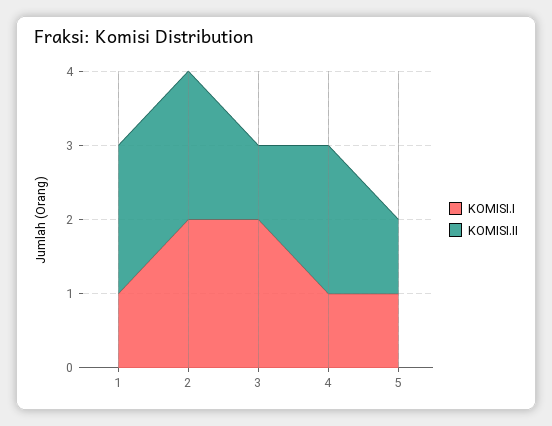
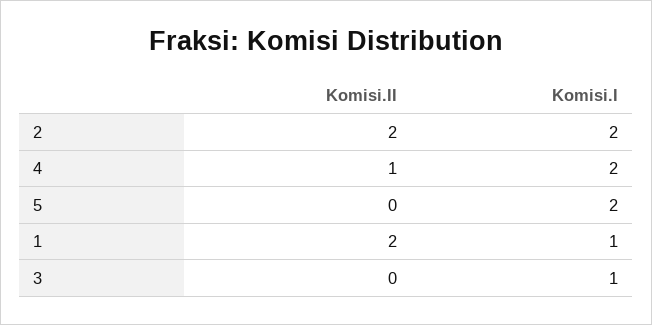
  {
    "KOMISI.I": {
      "1": 1,
      "2": 2,
-     "3": 2,
+     "3": 1,
-     "4": 1,
+     "4": 2,
-     "5": 1
+     "5": 2
    },
    "KOMISI.II": {
      "1": 2,
      "2": 2,
-     "3": 1,
+     "3": 0,
-     "4": 2,
+     "4": 1,
-     "5": 1
+     "5": 0
    }
  }

